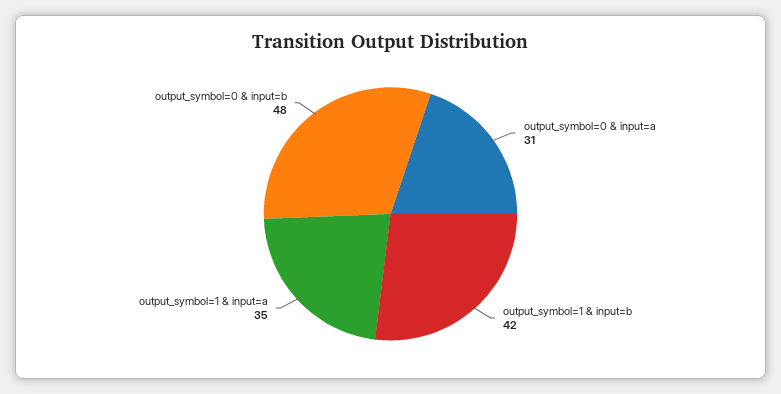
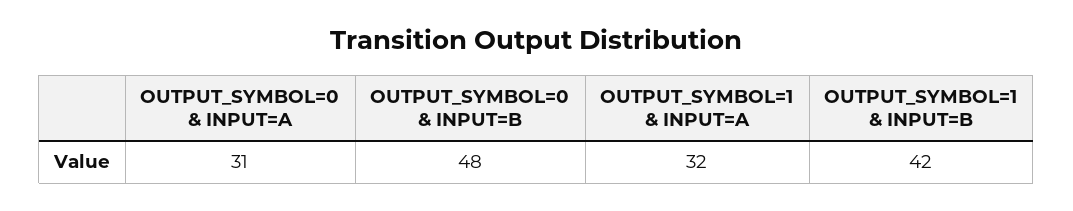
  {
    "output_symbol=0 & input=a": 31,
    "output_symbol=1 & input=b": 42,
-   "output_symbol=1 & input=a": 35,
+   "output_symbol=1 & input=a": 32,
    "output_symbol=0 & input=b": 48
  }

